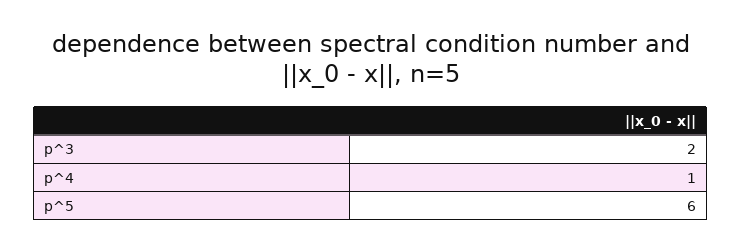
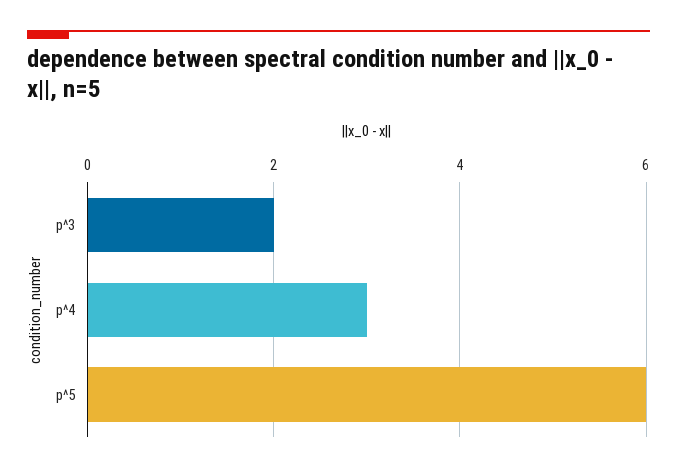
  {
    "p^3": 2,
-   "p^4": 1,
+   "p^4": 3,
    "p^5": 6
  }

